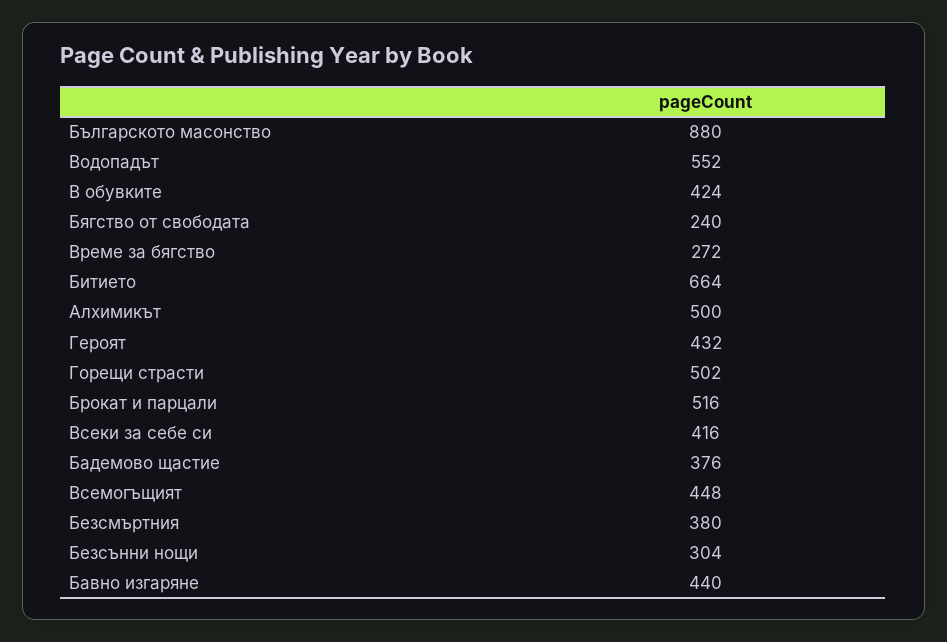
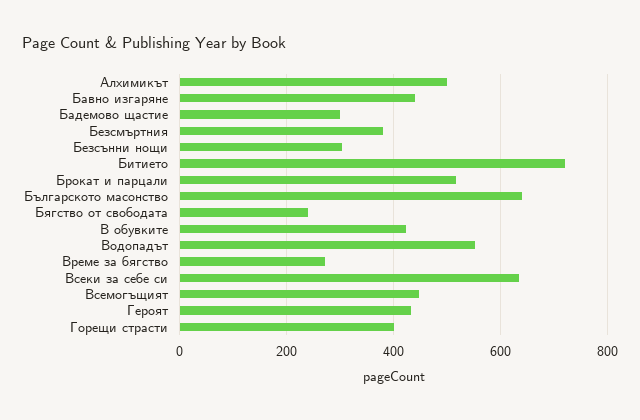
  {
-   "Българското масонство": 880,
+   "Българското масонство": 640,
    "Водопадът": 552,
    "В обувките": 424,
    "Бягство от свободата": 240,
    "Време за бягство": 272,
-   "Битието": 664,
+   "Битието": 720,
    "Алхимикът": 500,
    "Героят": 432,
-   "Горещи страсти": 502,
+   "Горещи страсти": 400,
    "Брокат и парцали": 516,
-   "Всеки за себе си": 416,
+   "Всеки за себе си": 640,
-   "Бадемово щастие": 376,
+   "Бадемово щастие": 300,
    "Всемогъщият": 448,
    "Безсмъртния": 380,
    "Безсънни нощи": 304,
    "Бавно изгаряне": 440
  }

